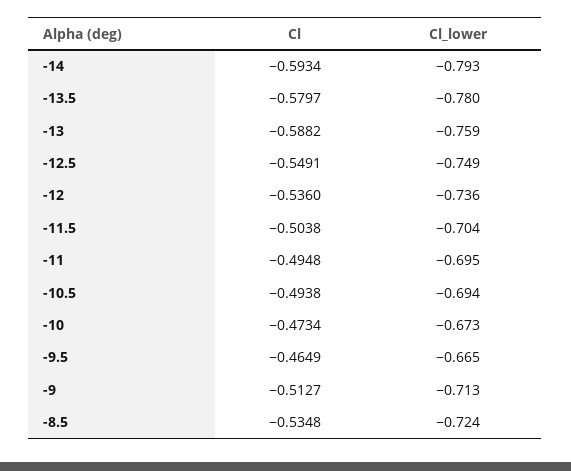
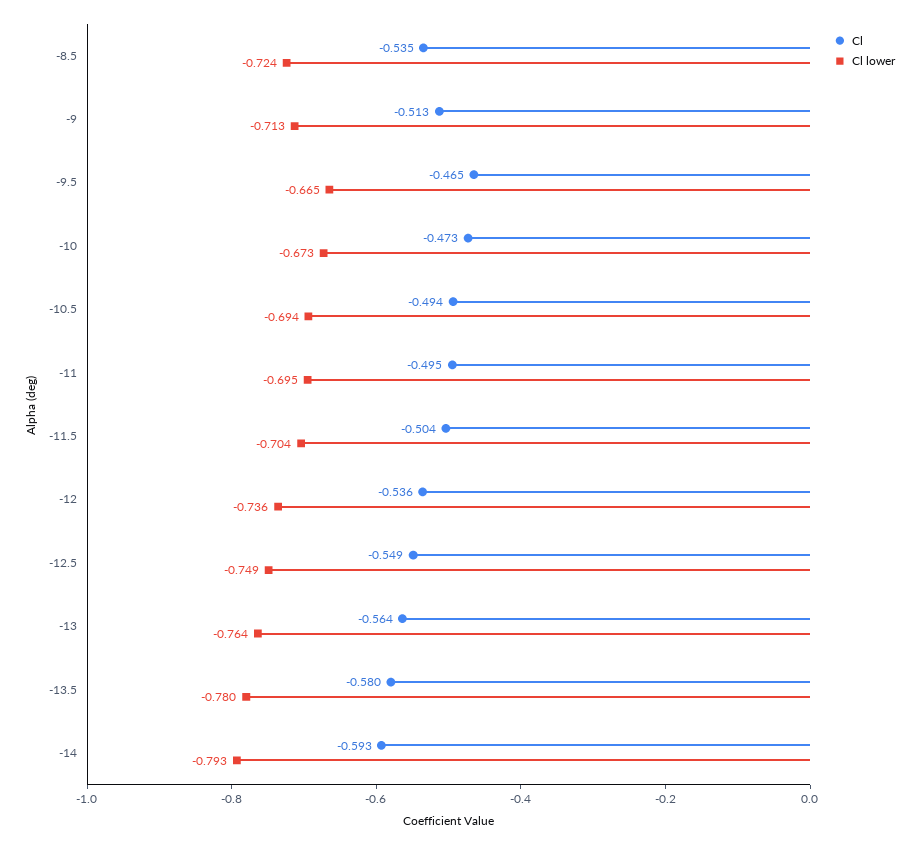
  {
    "Cl": {
      "-14": -0.5934,
      "-13.5": -0.5797,
-     "-13": -0.5882,
+     "-13": -0.564,
      "-12.5": -0.5491,
      "-12": -0.536,
      "-11.5": -0.5038,
      "-11": -0.4948,
      "-10.5": -0.4938,
      "-10": -0.4734,
      "-9.5": -0.4649,
      "-9": -0.5127,
      "-8.5": -0.5348
    },
    "Cl_lower": {
      "-14": -0.793,
      "-13.5": -0.78,
-     "-13": -0.759,
+     "-13": -0.764,
      "-12.5": -0.749,
      "-12": -0.736,
      "-11.5": -0.704,
      "-11": -0.695,
      "-10.5": -0.694,
      "-10": -0.673,
      "-9.5": -0.665,
      "-9": -0.713,
      "-8.5": -0.724
    }
  }

